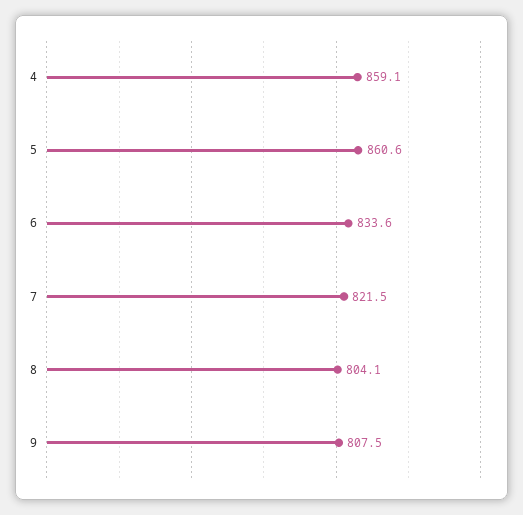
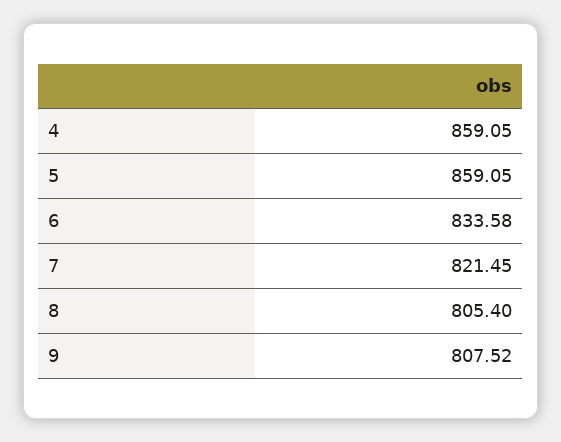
  {
    "4": 859.05,
-   "5": 860.6,
+   "5": 859.05,
    "6": 833.58,
    "7": 821.45,
-   "8": 804.1,
+   "8": 805.4,
    "9": 807.52
  }

